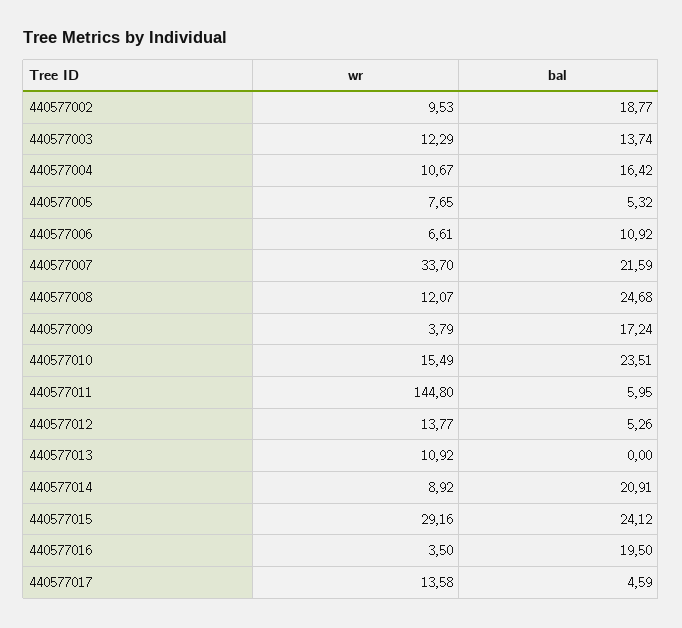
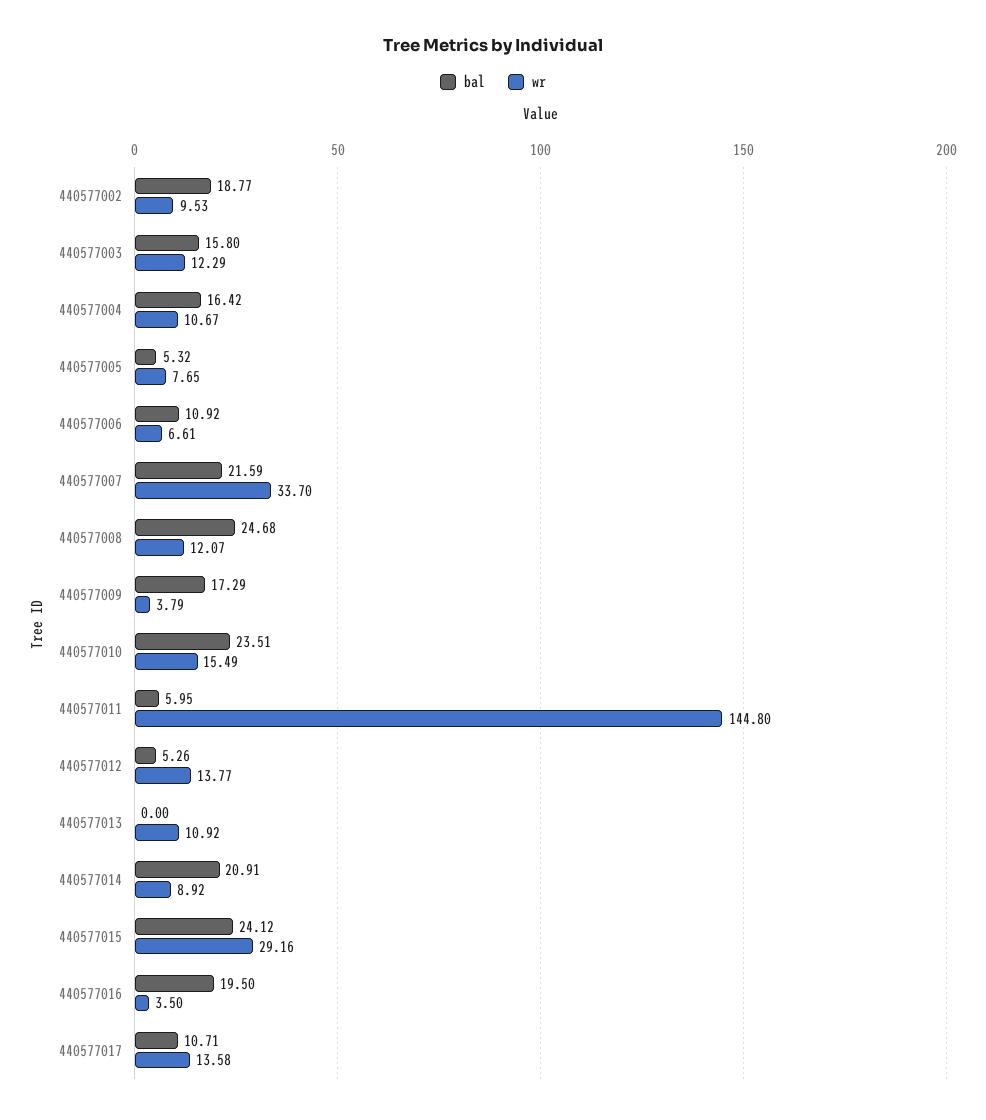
  {
    "wr": {
      "440577002": 9.53,
      "440577003": 12.29,
      "440577004": 10.67,
      "440577005": 7.65,
      "440577006": 6.61,
      "440577007": 33.7,
      "440577008": 12.07,
      "440577009": 3.79,
      "440577010": 15.49,
      "440577011": 144.8,
      "440577012": 13.77,
      "440577013": 10.92,
      "440577014": 8.92,
      "440577015": 29.16,
      "440577016": 3.5,
      "440577017": 13.58
    },
    "bal": {
      "440577002": 18.77,
-     "440577003": 13.74,
+     "440577003": 15.8,
      "440577004": 16.42,
      "440577005": 5.32,
      "440577006": 10.92,
      "440577007": 21.59,
      "440577008": 24.68,
-     "440577009": 17.24,
+     "440577009": 17.29,
      "440577010": 23.51,
      "440577011": 5.95,
      "440577012": 5.26,
      "440577013": 0,
      "440577014": 20.91,
      "440577015": 24.12,
      "440577016": 19.5,
-     "440577017": 4.59
+     "440577017": 10.71
    }
  }

